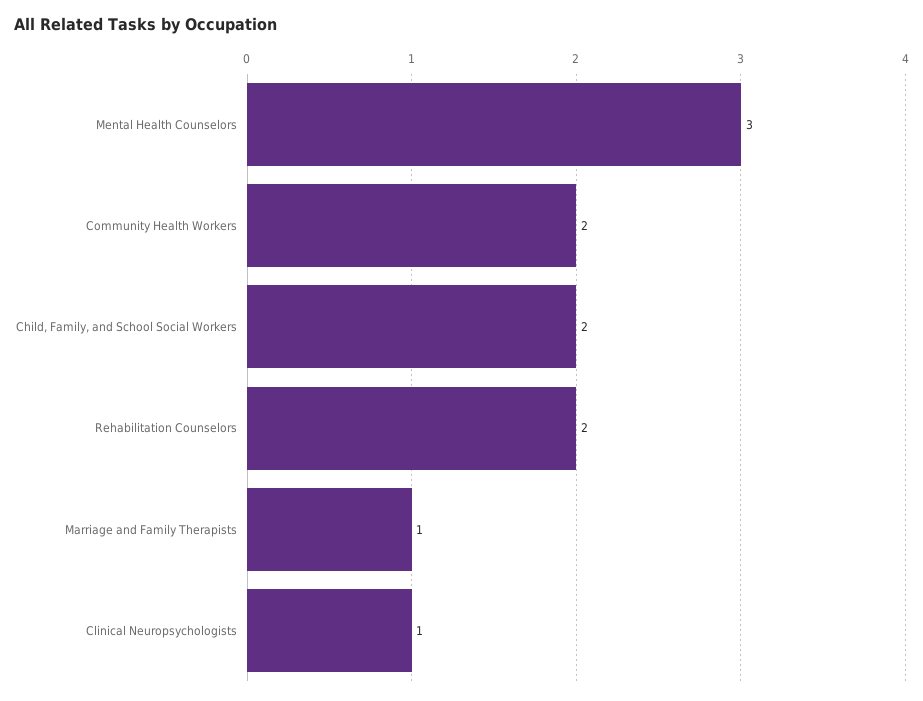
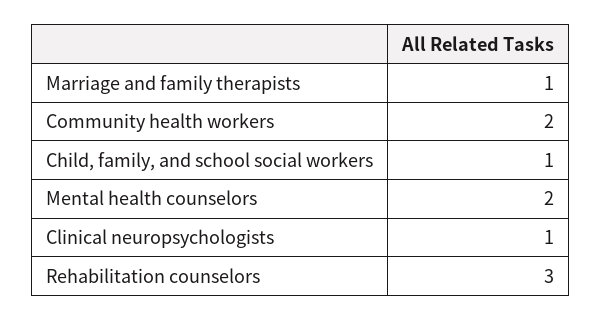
  {
-   "Mental Health Counselors": 3,
+   "Mental Health Counselors": 2,
    "Community Health Workers": 2,
-   "Child, Family, and School Social Workers": 2,
+   "Child, Family, and School Social Workers": 1,
-   "Rehabilitation Counselors": 2,
+   "Rehabilitation Counselors": 3,
    "Marriage and Family Therapists": 1,
    "Clinical Neuropsychologists": 1
  }

